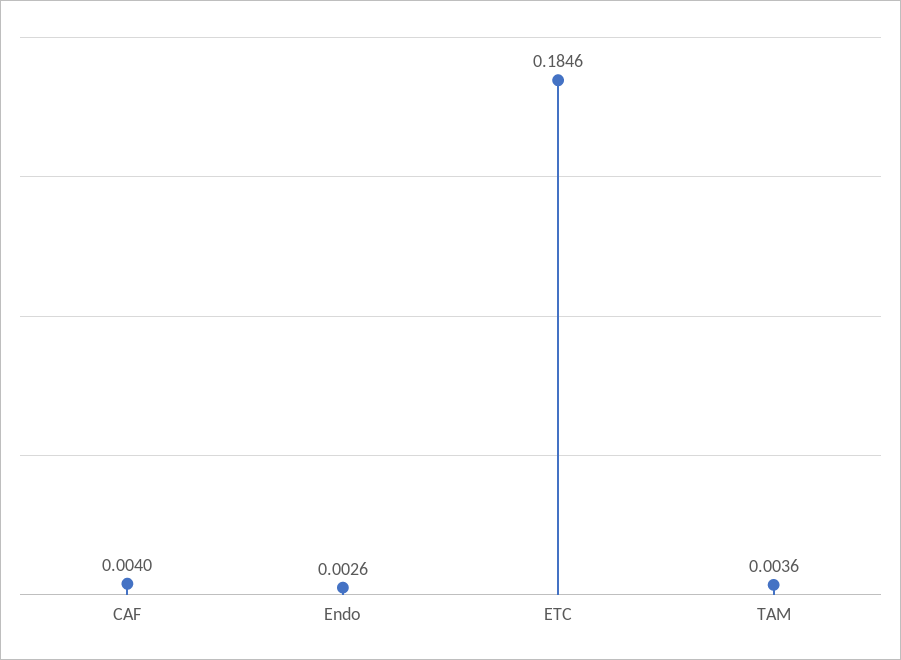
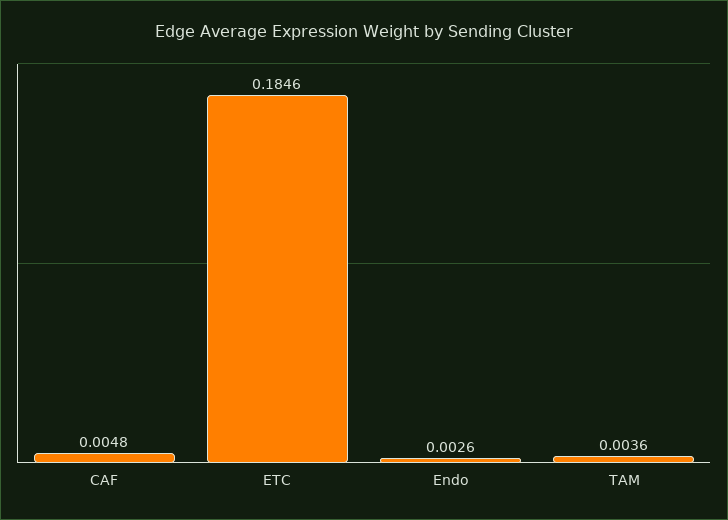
  {
-   "CAF": 0.004,
+   "CAF": 0.0048,
    "Endo": 0.0026,
    "ETC": 0.1846,
    "TAM": 0.0036
  }

